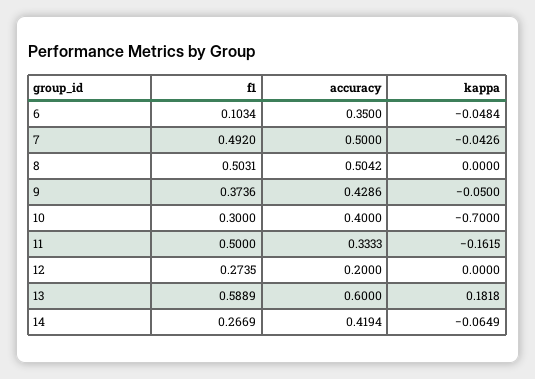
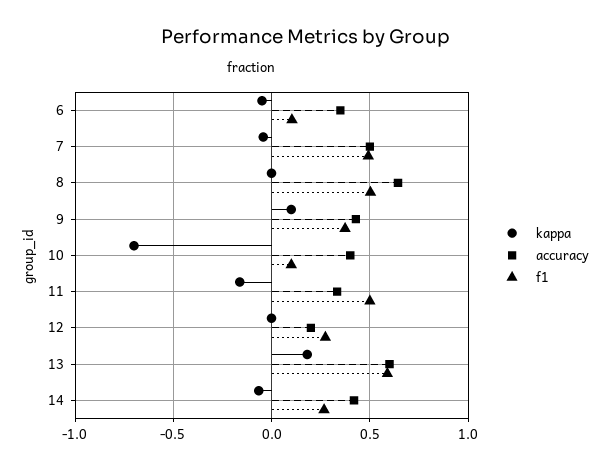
  {
    "f1": {
      "6": 0.1034,
      "7": 0.492,
      "8": 0.5031,
      "9": 0.3736,
-     "10": 0.3,
+     "10": 0.1,
      "11": 0.5,
      "12": 0.2735,
      "13": 0.5889,
      "14": 0.2669
    },
    "accuracy": {
      "6": 0.35,
      "7": 0.5,
-     "8": 0.5042,
+     "8": 0.65,
      "9": 0.4286,
      "10": 0.4,
      "11": 0.3333,
      "12": 0.2,
      "13": 0.6,
      "14": 0.4194
    },
    "kappa": {
      "6": -0.0484,
      "7": -0.0426,
      "8": 0,
-     "9": -0.05,
+     "9": 0.1,
      "10": -0.7,
      "11": -0.1615,
      "12": 0,
      "13": 0.1818,
      "14": -0.0649
    }
  }

